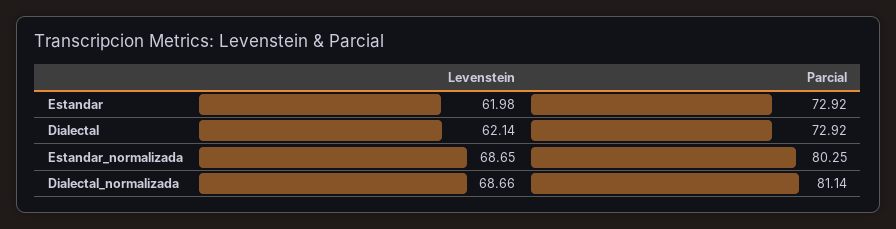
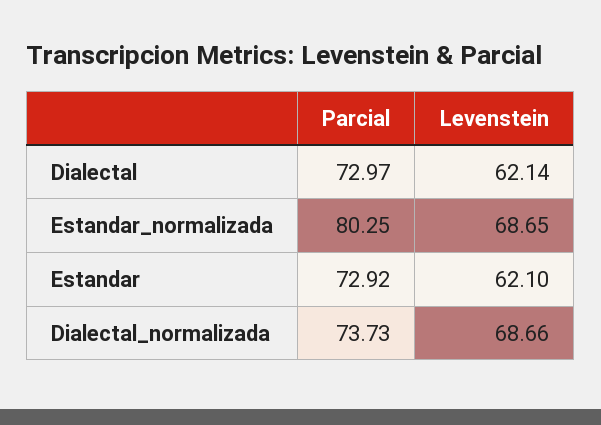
  {
    "Levenstein": {
-     "Estandar": 61.98,
+     "Estandar": 62.1,
      "Dialectal": 62.14,
      "Estandar_normalizada": 68.65,
      "Dialectal_normalizada": 68.66
    },
    "Parcial": {
      "Estandar": 72.92,
-     "Dialectal": 72.92,
+     "Dialectal": 72.97,
      "Estandar_normalizada": 80.25,
-     "Dialectal_normalizada": 81.14
+     "Dialectal_normalizada": 73.73
    }
  }

